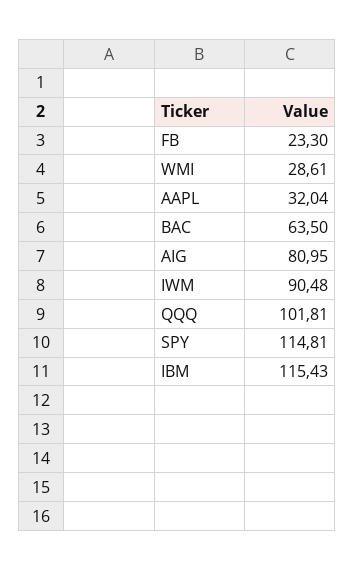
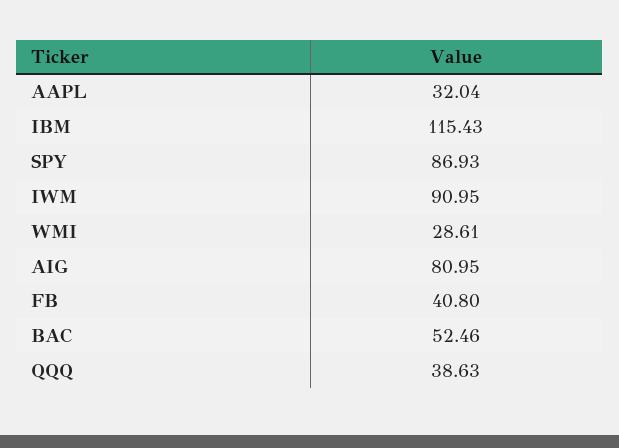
  {
-   "FB": 23.3,
+   "FB": 40.8,
    "WMI": 28.61,
    "AAPL": 32.04,
-   "BAC": 63.5,
+   "BAC": 52.46,
    "AIG": 80.95,
-   "IWM": 90.48,
+   "IWM": 90.95,
-   "QQQ": 101.81,
+   "QQQ": 38.63,
-   "SPY": 114.81,
+   "SPY": 86.93,
    "IBM": 115.43
  }

